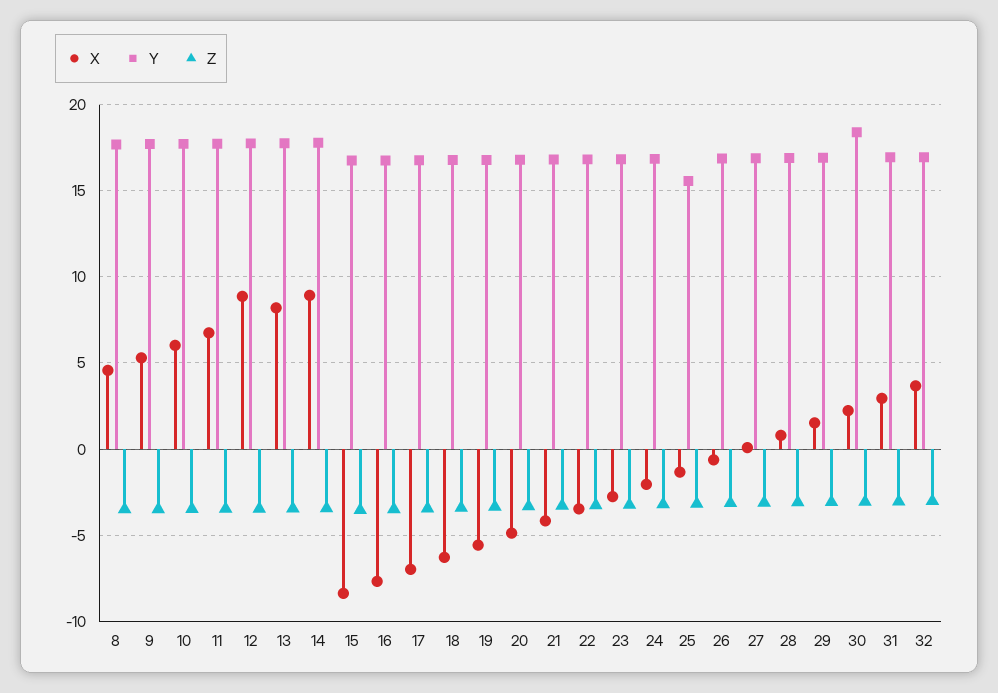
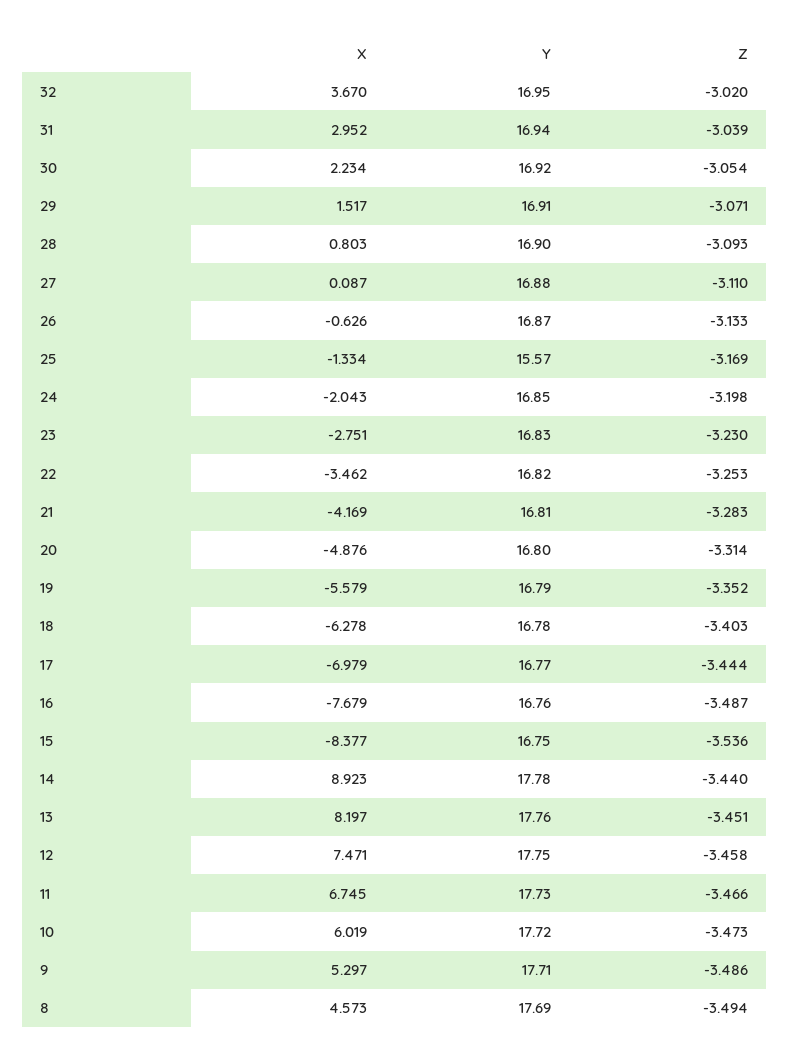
  {
    "X": {
      "8": 4.573,
      "9": 5.297,
      "10": 6.019,
      "11": 6.745,
-     "12": 9,
+     "12": 7.471,
      "13": 8.197,
      "14": 8.923,
      "15": -8.377,
      "16": -7.679,
      "17": -6.979,
      "18": -6.278,
      "19": -5.579,
      "20": -4.876,
      "21": -4.169,
      "22": -3.462,
      "23": -2.751,
      "24": -2.043,
      "25": -1.334,
      "26": -0.626,
      "27": 0.087,
      "28": 0.803,
      "29": 1.517,
      "30": 2.234,
      "31": 2.952,
      "32": 3.67
    },
    "Y": {
      "8": 17.69,
      "9": 17.71,
      "10": 17.72,
      "11": 17.73,
      "12": 17.75,
      "13": 17.76,
      "14": 17.78,
      "15": 16.75,
      "16": 16.76,
      "17": 16.77,
      "18": 16.78,
      "19": 16.79,
      "20": 16.8,
      "21": 16.81,
      "22": 16.82,
      "23": 16.83,
      "24": 16.85,
      "25": 15.57,
      "26": 16.87,
      "27": 16.88,
      "28": 16.9,
      "29": 16.91,
-     "30": 18.5,
+     "30": 16.92,
      "31": 16.94,
      "32": 16.95
    },
    "Z": {
      "8": -3.494,
      "9": -3.486,
      "10": -3.473,
      "11": -3.466,
      "12": -3.458,
      "13": -3.451,
      "14": -3.44,
      "15": -3.536,
      "16": -3.487,
      "17": -3.444,
      "18": -3.403,
      "19": -3.352,
      "20": -3.314,
      "21": -3.283,
      "22": -3.253,
      "23": -3.23,
      "24": -3.198,
      "25": -3.169,
      "26": -3.133,
      "27": -3.11,
      "28": -3.093,
      "29": -3.071,
      "30": -3.054,
      "31": -3.039,
      "32": -3.02
    }
  }

